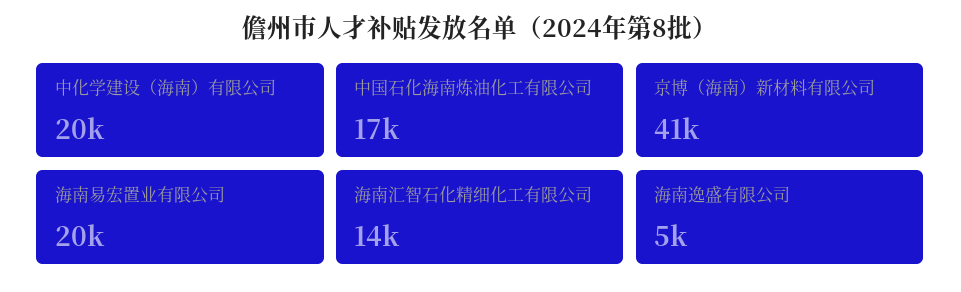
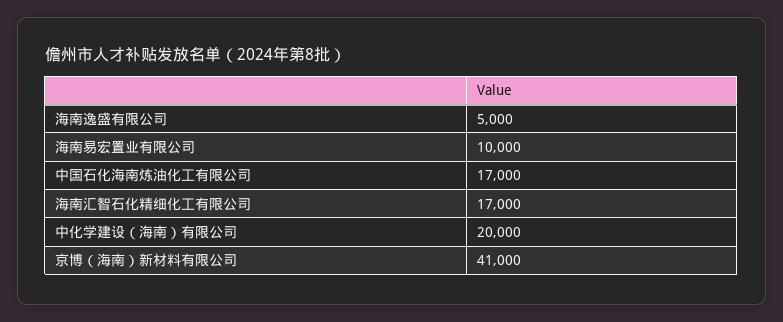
  {
    "中化学建设（海南）有限公司": 20000,
    "中国石化海南炼油化工有限公司": 17000,
    "京博（海南）新材料有限公司": 41000,
-   "海南易宏置业有限公司": 20000,
+   "海南易宏置业有限公司": 10000,
-   "海南汇智石化精细化工有限公司": 14000,
+   "海南汇智石化精细化工有限公司": 17000,
    "海南逸盛有限公司": 5000
  }

